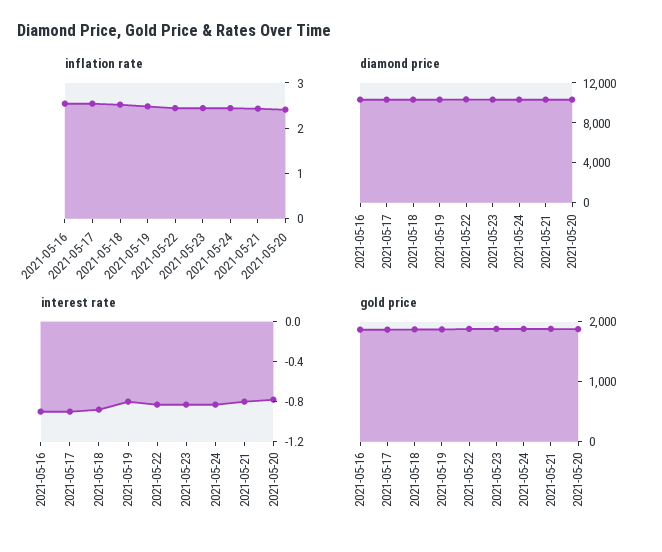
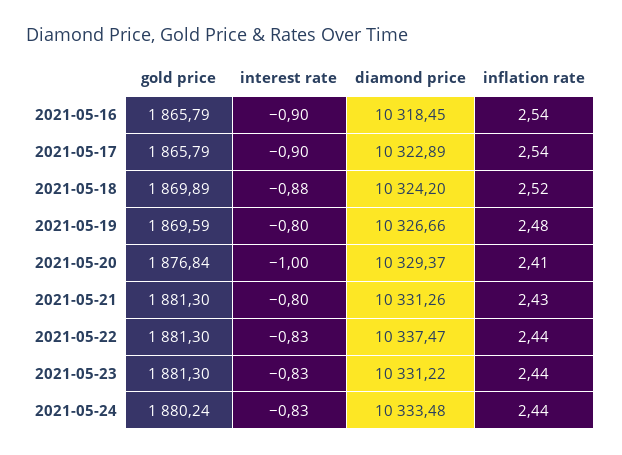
  {
    "inflation rate": {
      "2021-05-16": 2.54,
      "2021-05-17": 2.54,
      "2021-05-18": 2.52,
      "2021-05-19": 2.48,
      "2021-05-22": 2.44,
      "2021-05-23": 2.44,
      "2021-05-24": 2.44,
      "2021-05-21": 2.43,
      "2021-05-20": 2.41
    },
    "diamond price": {
      "2021-05-16": 10318.45,
      "2021-05-17": 10322.89,
      "2021-05-18": 10324.2,
      "2021-05-19": 10326.66,
      "2021-05-22": 10337.47,
      "2021-05-23": 10331.22,
      "2021-05-24": 10333.48,
      "2021-05-21": 10331.26,
      "2021-05-20": 10329.37
    },
    "interest rate": {
      "2021-05-16": -0.9,
      "2021-05-17": -0.9,
      "2021-05-18": -0.88,
      "2021-05-19": -0.8,
      "2021-05-22": -0.83,
      "2021-05-23": -0.83,
      "2021-05-24": -0.83,
      "2021-05-21": -0.8,
-     "2021-05-20": -0.8
+     "2021-05-20": -1
    },
    "gold price": {
      "2021-05-16": 1865.79,
      "2021-05-17": 1865.79,
      "2021-05-18": 1869.89,
      "2021-05-19": 1869.59,
      "2021-05-22": 1881.3,
      "2021-05-23": 1881.3,
      "2021-05-24": 1880.24,
      "2021-05-21": 1881.3,
      "2021-05-20": 1876.84
    }
  }

